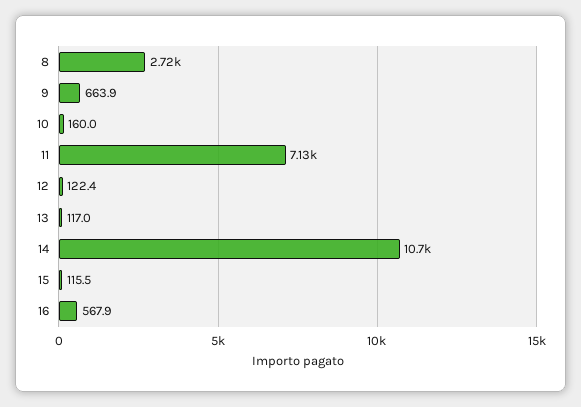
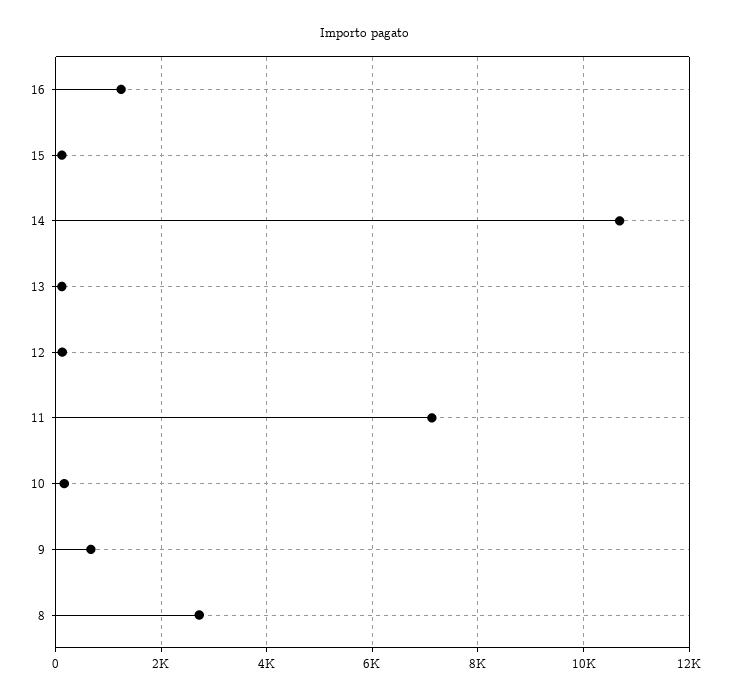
  {
    "8": 2720,
    "9": 663.9,
    "10": 160,
    "11": 7130,
    "12": 122.4,
    "13": 117,
    "14": 10700,
    "15": 115.5,
-   "16": 567.9
+   "16": 1200
  }

